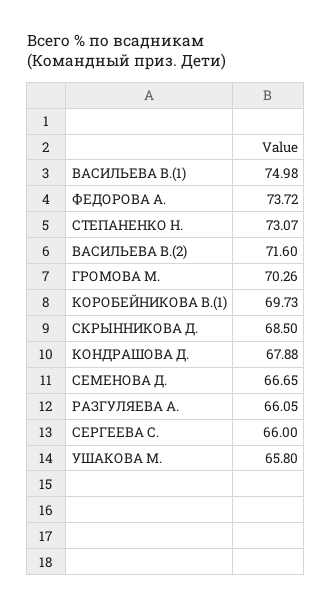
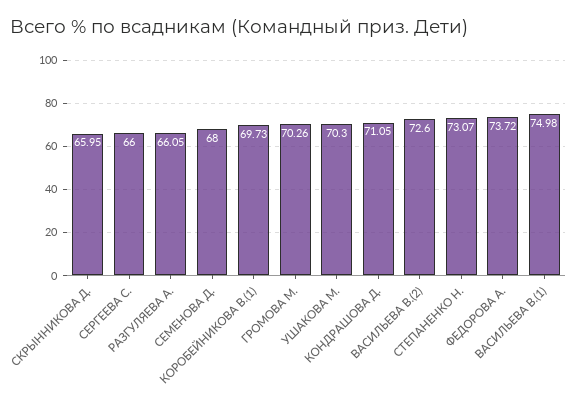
  {
    "ВАСИЛЬЕВА В.(1)": 74.98,
    "ФЕДОРОВА А.": 73.72,
    "СТЕПАНЕНКО Н.": 73.07,
-   "ВАСИЛЬЕВА В.(2)": 71.6,
+   "ВАСИЛЬЕВА В.(2)": 72.6,
    "ГРОМОВА М.": 70.26,
    "КОРОБЕЙНИКОВА В.(1)": 69.73,
-   "СКРЫННИКОВА Д.": 68.5,
+   "СКРЫННИКОВА Д.": 65.95,
-   "КОНДРАШОВА Д.": 67.88,
+   "КОНДРАШОВА Д.": 71.05,
-   "СЕМЕНОВА Д.": 66.65,
+   "СЕМЕНОВА Д.": 68,
    "РАЗГУЛЯЕВА А.": 66.05,
    "СЕРГЕЕВА С.": 66,
-   "УШАКОВА М.": 65.8
+   "УШАКОВА М.": 70.3
  }

